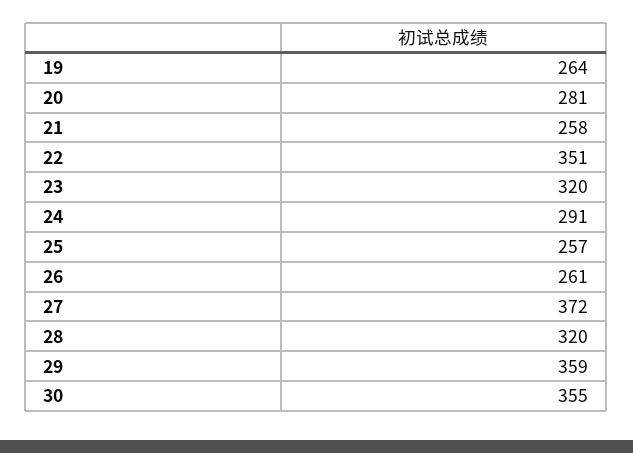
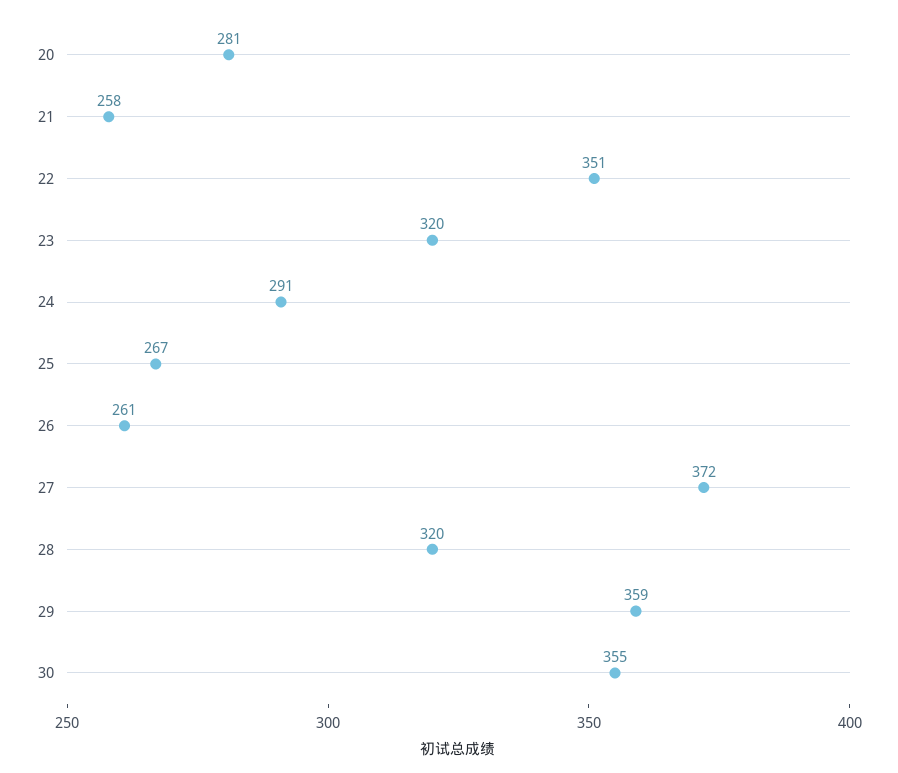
  {
-   "19": 264,
    "20": 281,
    "21": 258,
    "22": 351,
    "23": 320,
    "24": 291,
-   "25": 257,
+   "25": 267,
    "26": 261,
    "27": 372,
    "28": 320,
    "29": 359,
    "30": 355
  }

